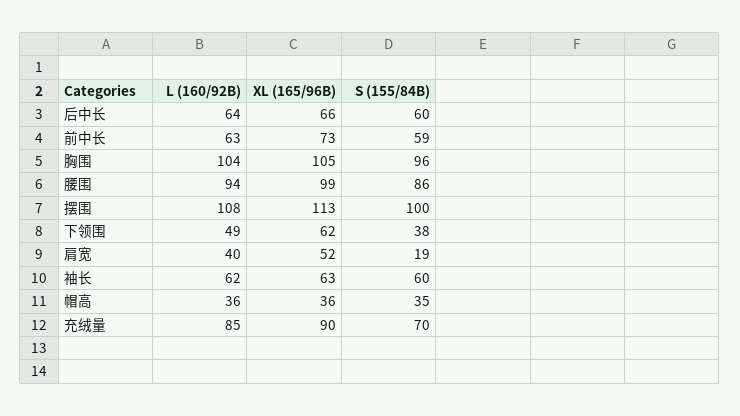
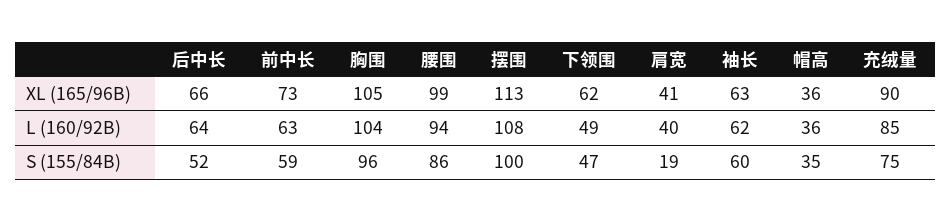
  {
    "L (160/92B)": {
      "后中长": 64,
      "前中长": 63,
      "胸围": 104,
      "腰围": 94,
      "摆围": 108,
      "下领围": 49,
      "肩宽": 40,
      "袖长": 62,
      "帽高": 36,
      "充绒量": 85
    },
    "XL (165/96B)": {
      "后中长": 66,
      "前中长": 73,
      "胸围": 105,
      "腰围": 99,
      "摆围": 113,
      "下领围": 62,
-     "肩宽": 52,
+     "肩宽": 41,
      "袖长": 63,
      "帽高": 36,
      "充绒量": 90
    },
    "S (155/84B)": {
-     "后中长": 60,
+     "后中长": 52,
      "前中长": 59,
      "胸围": 96,
      "腰围": 86,
      "摆围": 100,
-     "下领围": 38,
+     "下领围": 47,
      "肩宽": 19,
      "袖长": 60,
      "帽高": 35,
-     "充绒量": 70
+     "充绒量": 75
    }
  }

